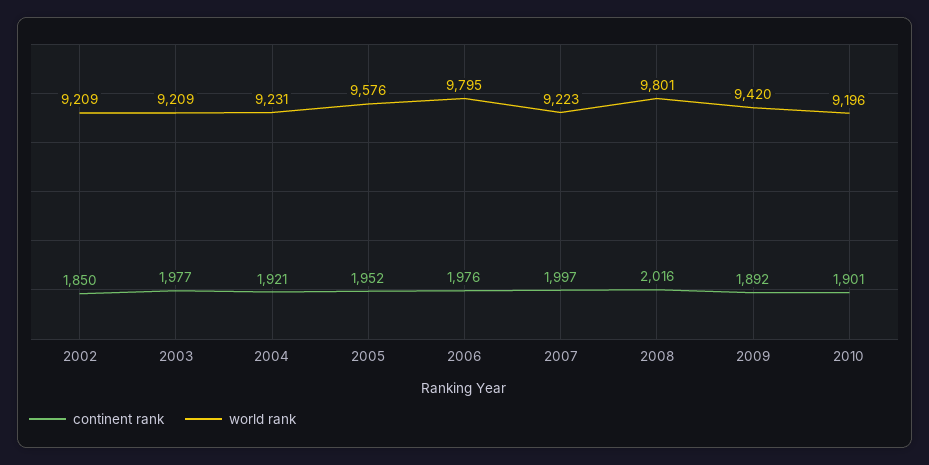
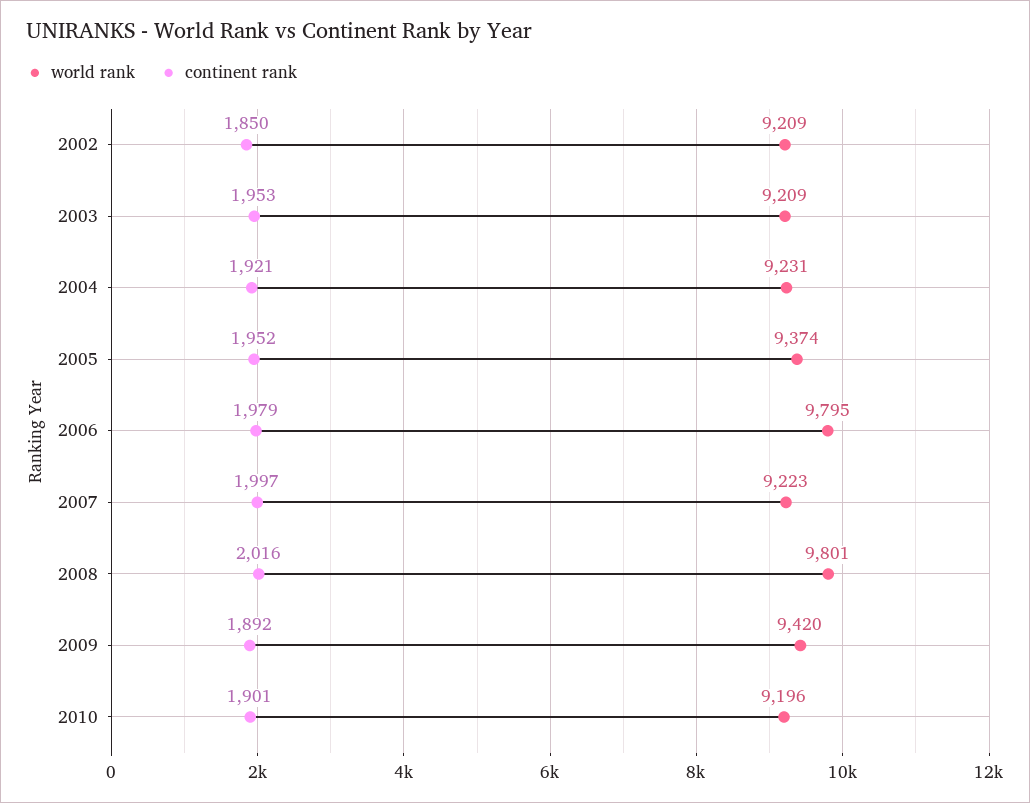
  {
    "continent rank": {
      "2002": 1850,
-     "2003": 1977,
+     "2003": 1953,
      "2004": 1921,
      "2005": 1952,
-     "2006": 1976,
+     "2006": 1979,
      "2007": 1997,
      "2008": 2016,
      "2009": 1892,
      "2010": 1901
    },
    "world rank": {
      "2002": 9209,
      "2003": 9209,
      "2004": 9231,
-     "2005": 9576,
+     "2005": 9374,
      "2006": 9795,
      "2007": 9223,
      "2008": 9801,
      "2009": 9420,
      "2010": 9196
    }
  }

